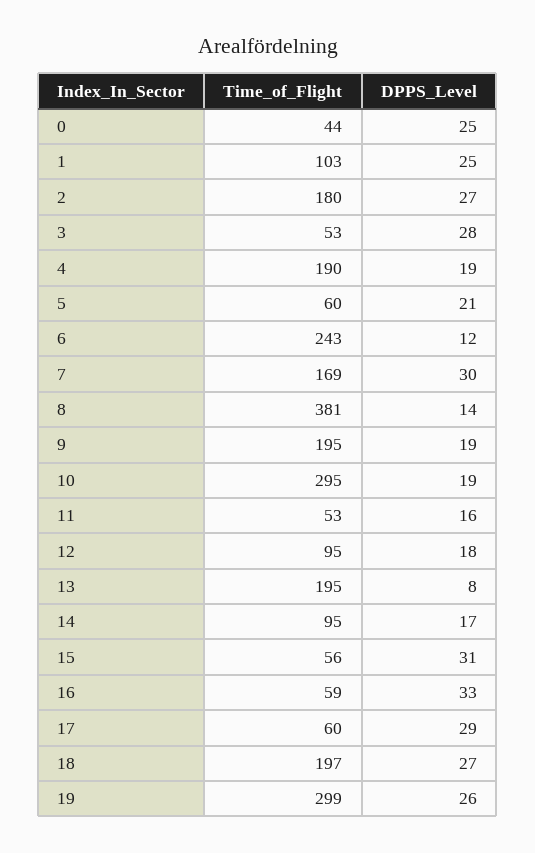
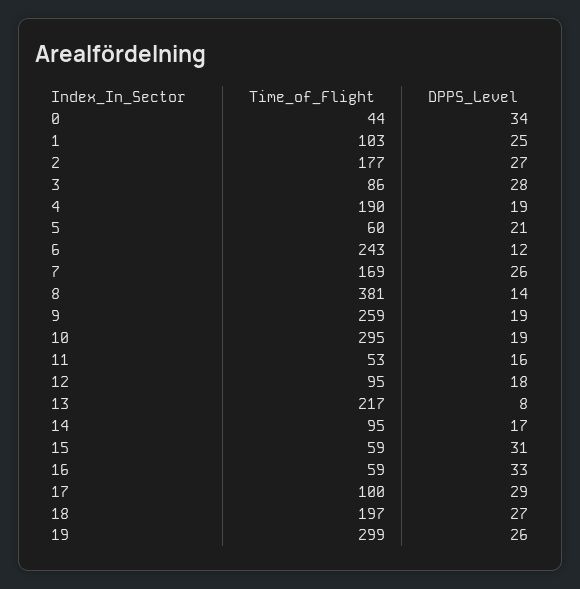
  {
    "Time_of_Flight": {
      "0": 44,
      "1": 103,
-     "2": 180,
+     "2": 177,
-     "3": 53,
+     "3": 86,
      "4": 190,
      "5": 60,
      "6": 243,
      "7": 169,
      "8": 381,
-     "9": 195,
+     "9": 259,
      "10": 295,
      "11": 53,
      "12": 95,
-     "13": 195,
+     "13": 217,
      "14": 95,
-     "15": 56,
+     "15": 59,
      "16": 59,
-     "17": 60,
+     "17": 100,
      "18": 197,
      "19": 299
    },
    "DPPS_Level": {
-     "0": 25,
+     "0": 34,
      "1": 25,
      "2": 27,
      "3": 28,
      "4": 19,
      "5": 21,
      "6": 12,
-     "7": 30,
+     "7": 26,
      "8": 14,
      "9": 19,
      "10": 19,
      "11": 16,
      "12": 18,
      "13": 8,
      "14": 17,
      "15": 31,
      "16": 33,
      "17": 29,
      "18": 27,
      "19": 26
    }
  }

